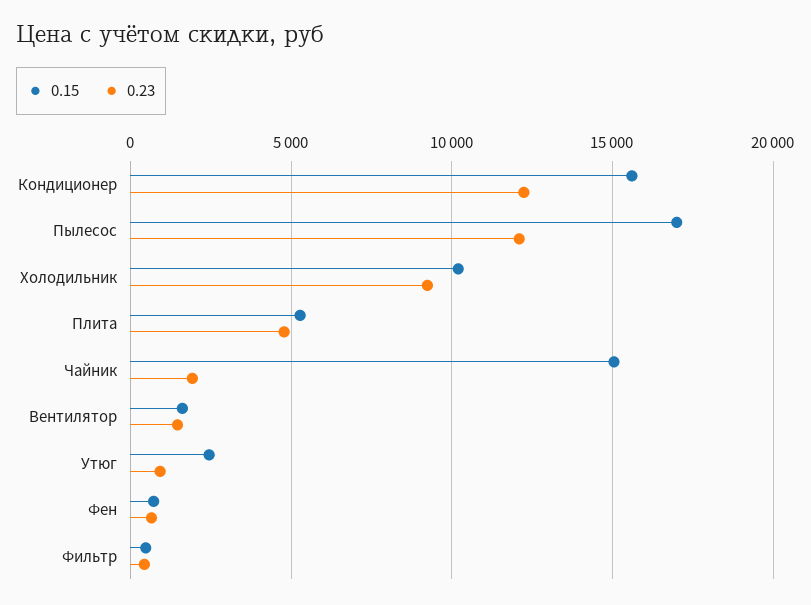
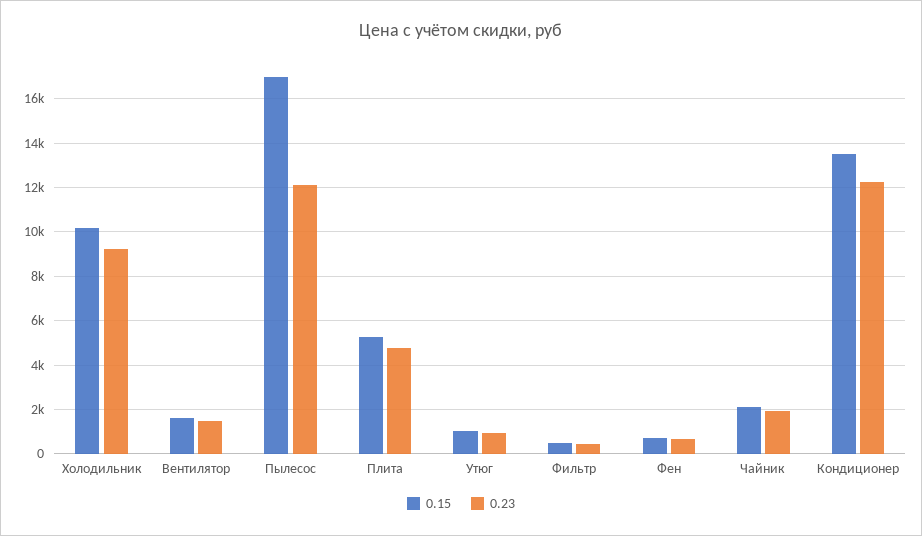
  {
    "0.15": {
-     "Кондиционер": 15500,
+     "Кондиционер": 13500,
      "Пылесос": 17000,
      "Холодильник": 10000,
      "Плита": 5500,
-     "Чайник": 15000,
+     "Чайник": 2000,
      "Вентилятор": 1500,
-     "Утюг": 2500,
+     "Утюг": 1000,
      "Фен": 500,
      "Фильтр": 500
    },
    "0.23": {
      "Кондиционер": 12000,
      "Пылесос": 12000,
      "Холодильник": 9000,
      "Плита": 5000,
      "Чайник": 2000,
      "Вентилятор": 1500,
      "Утюг": 1000,
      "Фен": 500,
      "Фильтр": 500
    }
  }

